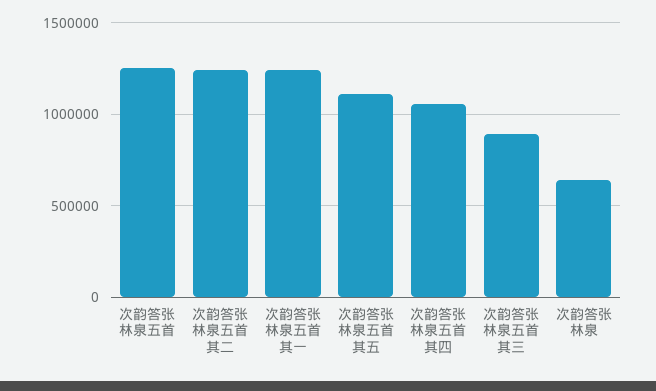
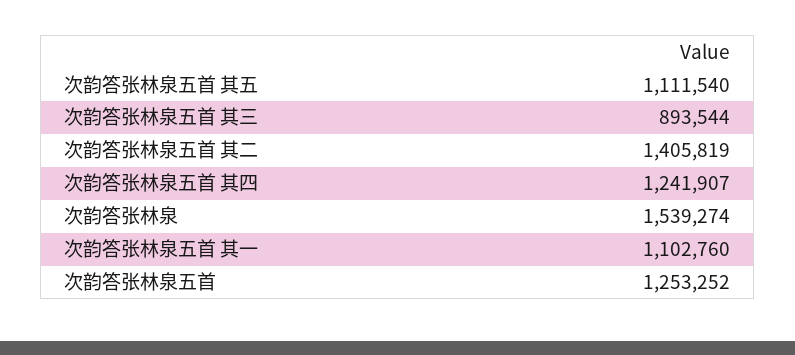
  {
    "次韵答张林泉五首": 1253252,
-   "次韵答张林泉五首 其二": 1250000,
+   "次韵答张林泉五首 其二": 1405819,
-   "次韵答张林泉五首 其一": 1250000,
+   "次韵答张林泉五首 其一": 1102760,
    "次韵答张林泉五首 其五": 1111540,
-   "次韵答张林泉五首 其四": 1050000,
+   "次韵答张林泉五首 其四": 1241907,
    "次韵答张林泉五首 其三": 893544,
-   "次韵答张林泉": 650000
+   "次韵答张林泉": 1539274
  }

